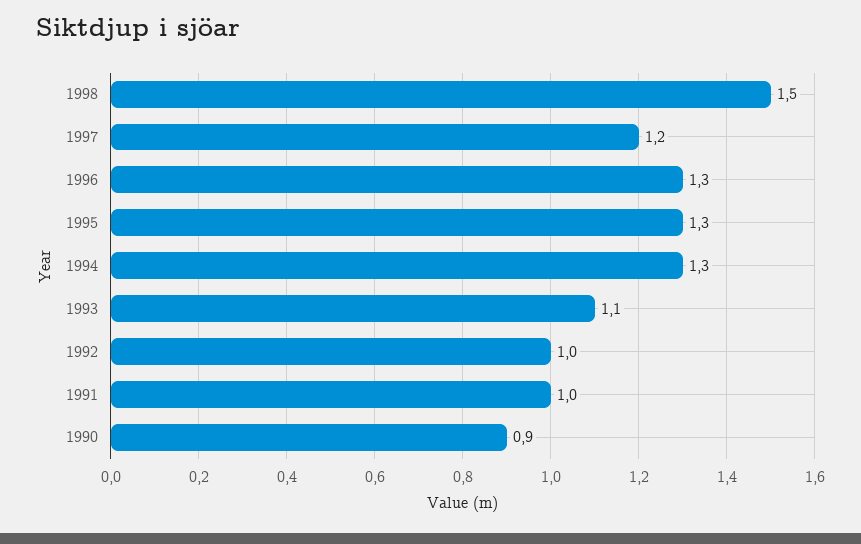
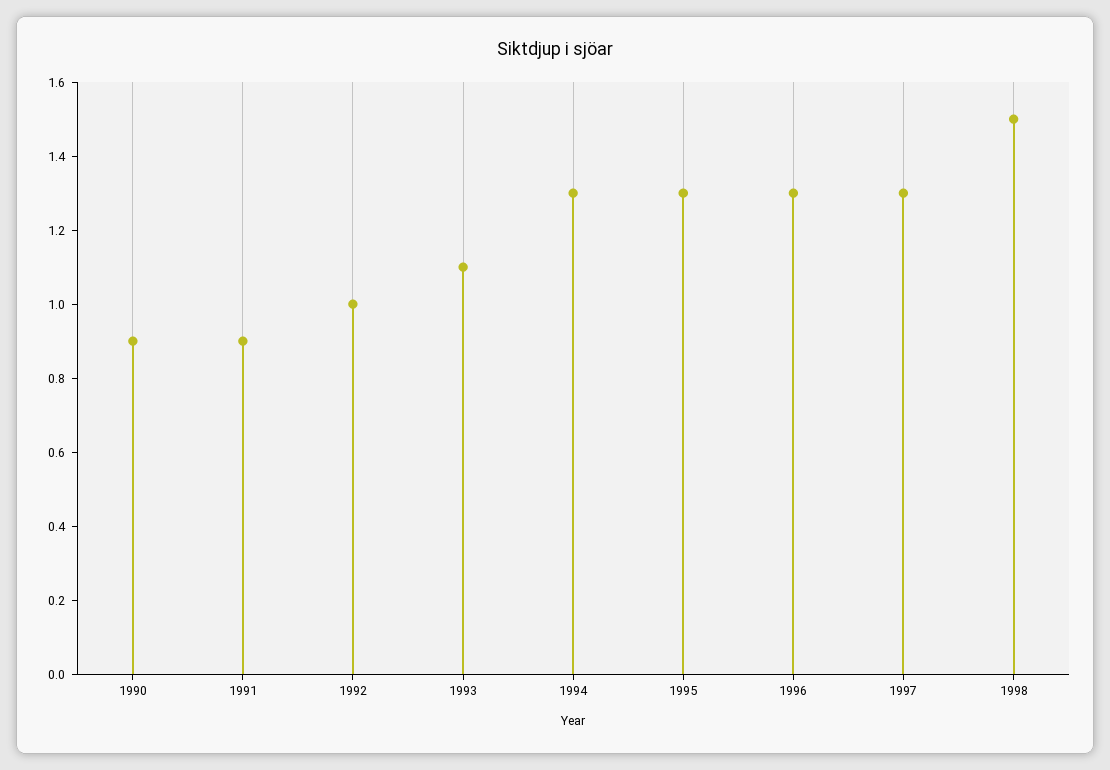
  {
    "1998": 1.5,
-   "1997": 1.2,
+   "1997": 1.3,
    "1996": 1.3,
    "1995": 1.3,
    "1994": 1.3,
    "1993": 1.1,
    "1992": 1,
-   "1991": 1,
+   "1991": 0.9,
    "1990": 0.9
  }

